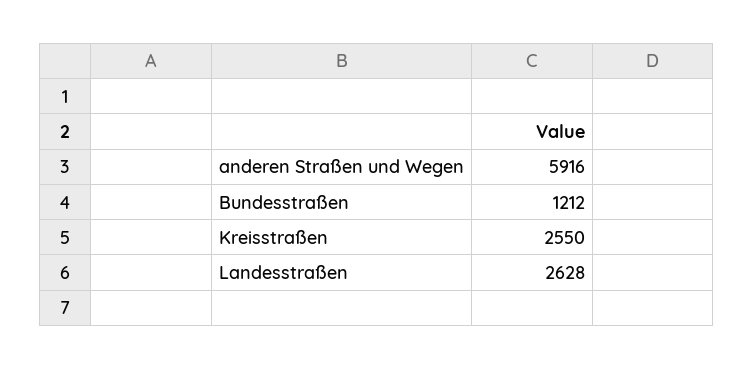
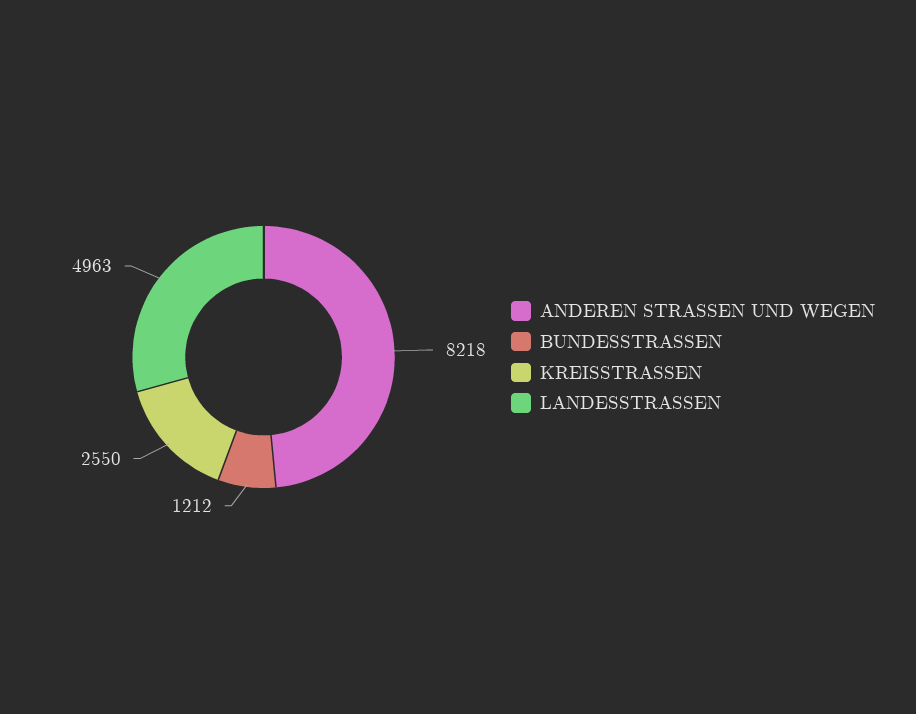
  {
-   "anderen Straßen und Wegen": 5916,
+   "anderen Straßen und Wegen": 8218,
    "Bundesstraßen": 1212,
    "Kreisstraßen": 2550,
-   "Landesstraßen": 2628
+   "Landesstraßen": 4963
  }

